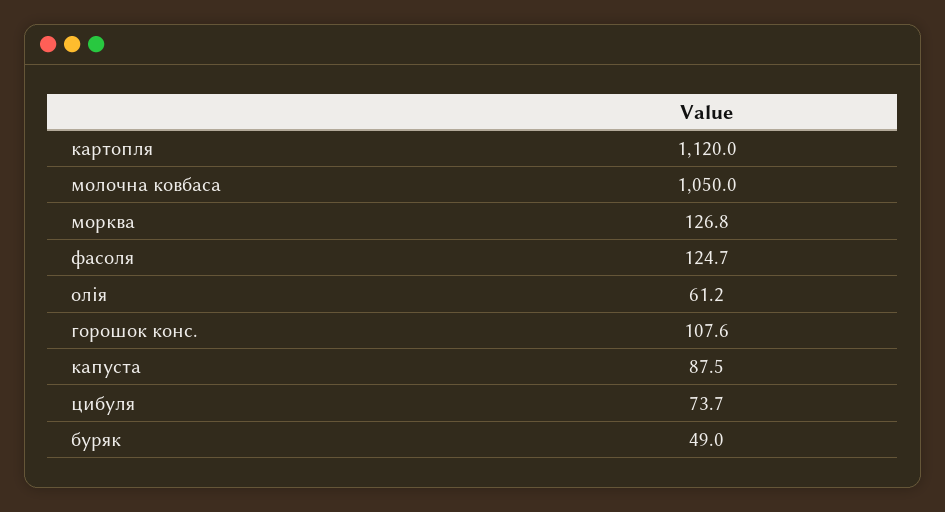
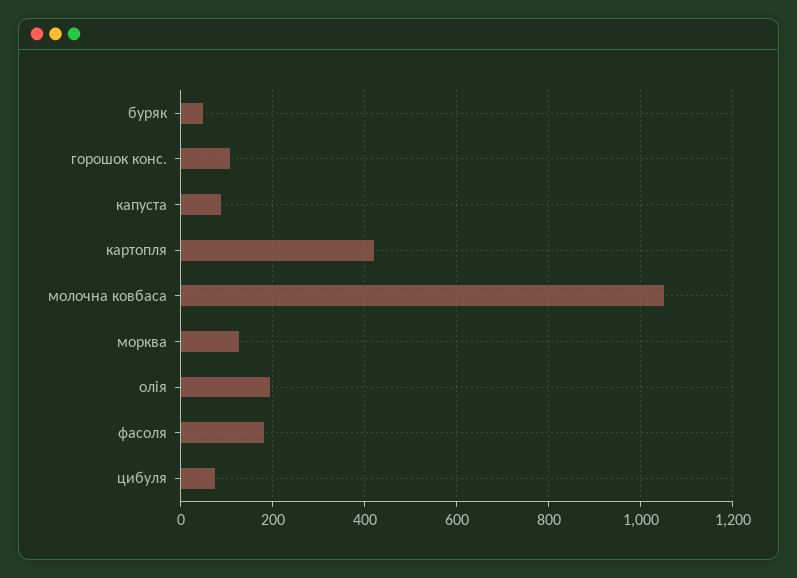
  {
-   "картопля": 1120,
+   "картопля": 420,
    "молочна ковбаса": 1050,
    "морква": 126.8,
-   "фасоля": 124.7,
+   "фасоля": 180,
-   "олія": 61.2,
+   "олія": 200,
    "горошок конс.": 107.6,
    "капуста": 87.5,
    "цибуля": 73.7,
    "буряк": 49
  }

